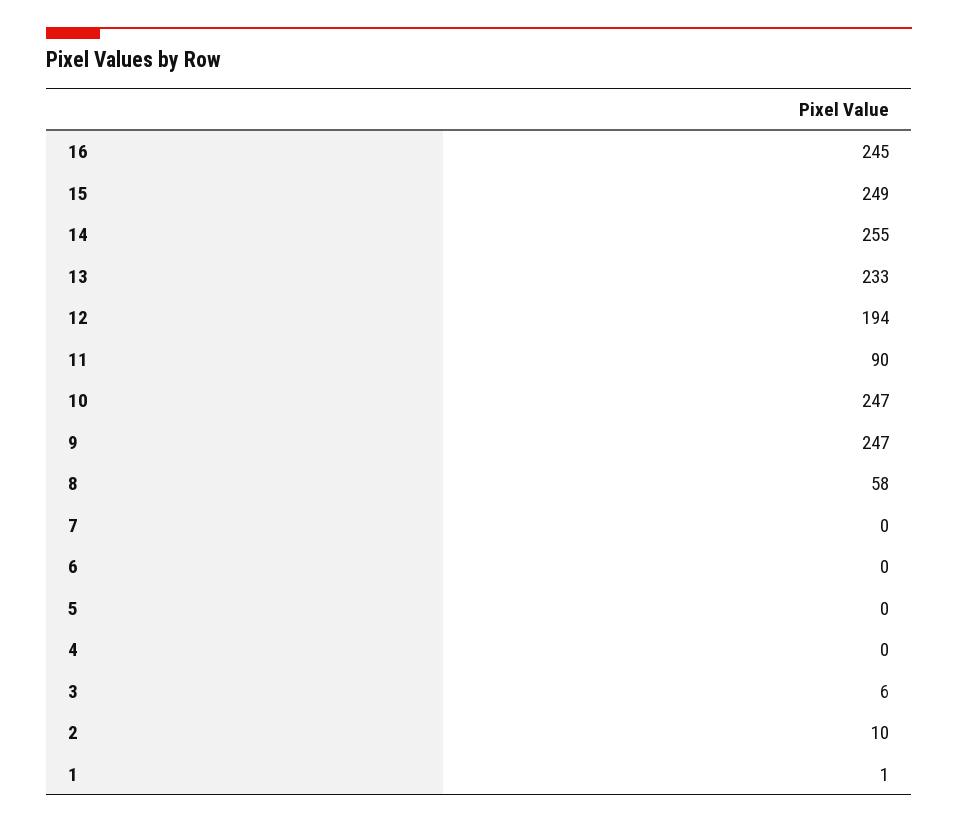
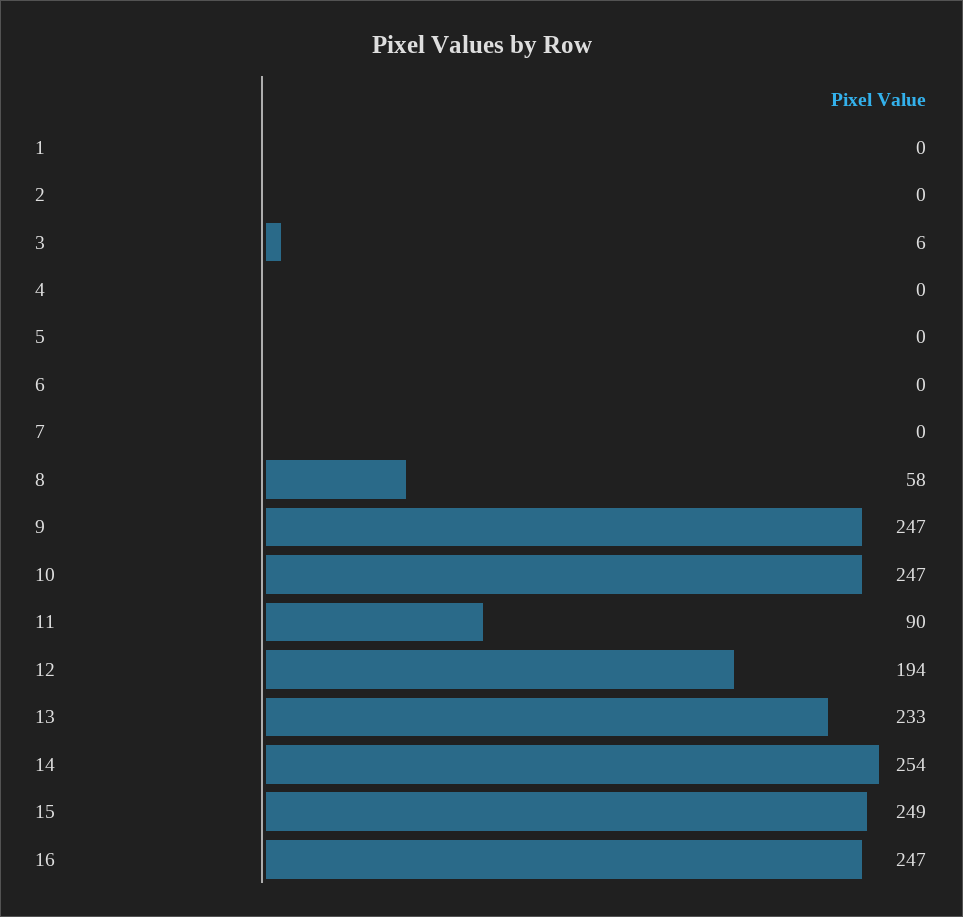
  {
-   "16": 245,
+   "16": 247,
    "15": 249,
-   "14": 255,
+   "14": 254,
    "13": 233,
    "12": 194,
    "11": 90,
    "10": 247,
    "9": 247,
    "8": 58,
    "7": 0,
    "6": 0,
    "5": 0,
    "4": 0,
    "3": 6,
-   "2": 10,
+   "2": 0,
-   "1": 1
+   "1": 0
  }

